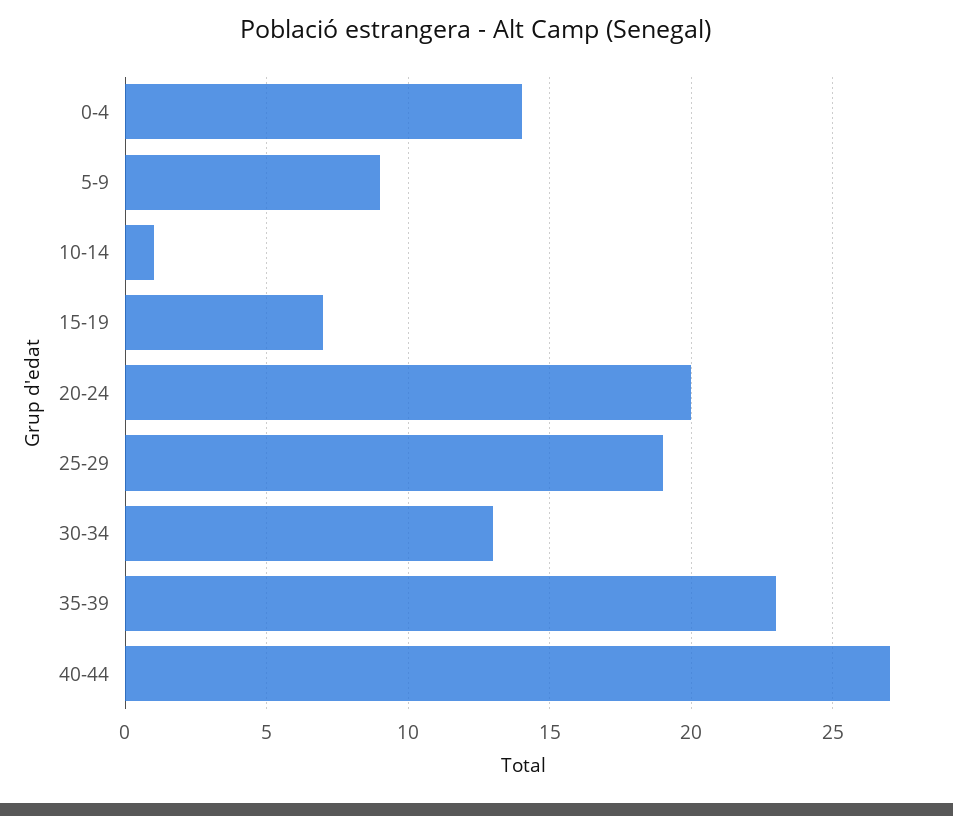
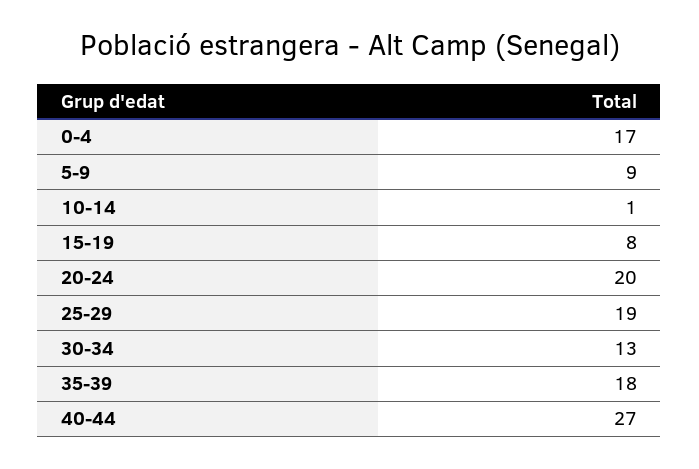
  {
-   "0-4": 14,
+   "0-4": 17,
    "5-9": 9,
    "10-14": 1,
-   "15-19": 7,
+   "15-19": 8,
    "20-24": 20,
    "25-29": 19,
    "30-34": 13,
-   "35-39": 23,
+   "35-39": 18,
    "40-44": 27
  }

